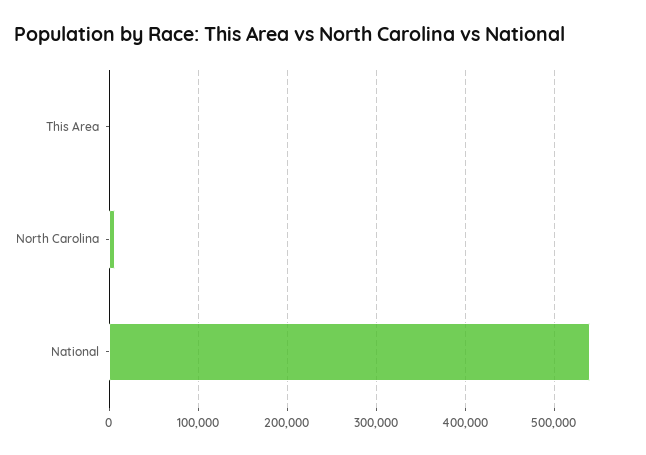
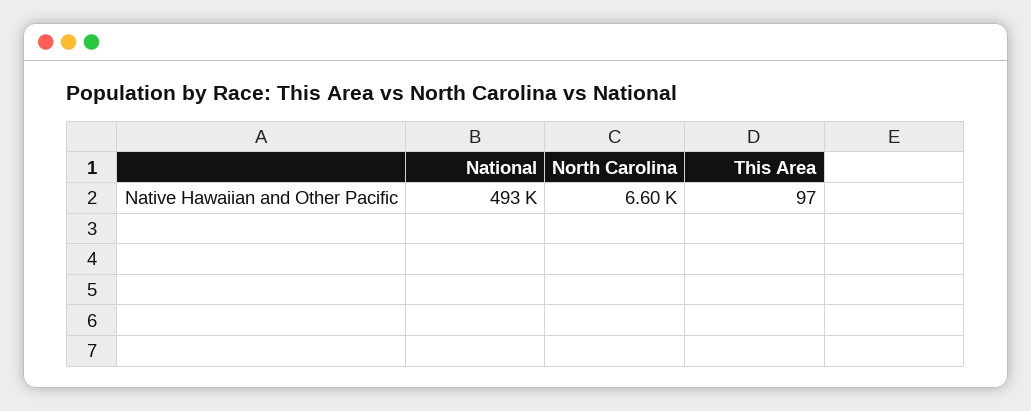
  {
    "This Area": 97,
    "North Carolina": 6600,
-   "National": 540000
+   "National": 493000
  }

